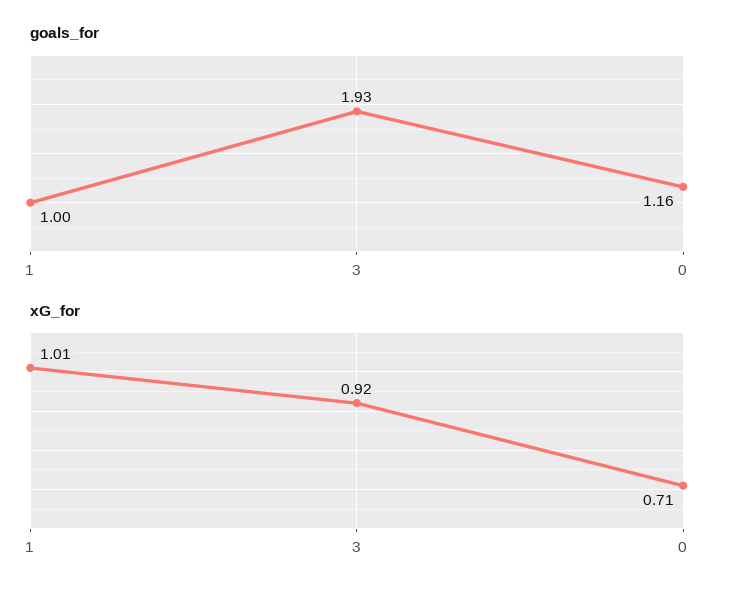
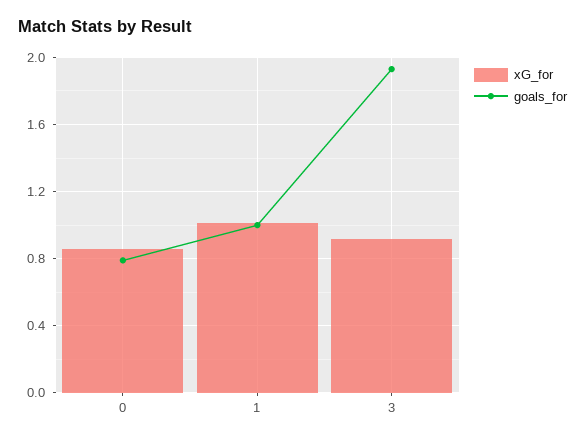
  {
    "goals_for": {
      "1": 1,
      "3": 1.93,
-     "0": 1.16
+     "0": 0.8
    },
    "xG_for": {
      "1": 1.01,
      "3": 0.92,
-     "0": 0.71
+     "0": 0.85
    }
  }

